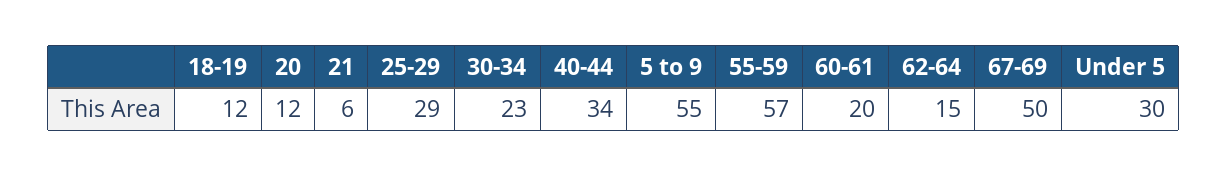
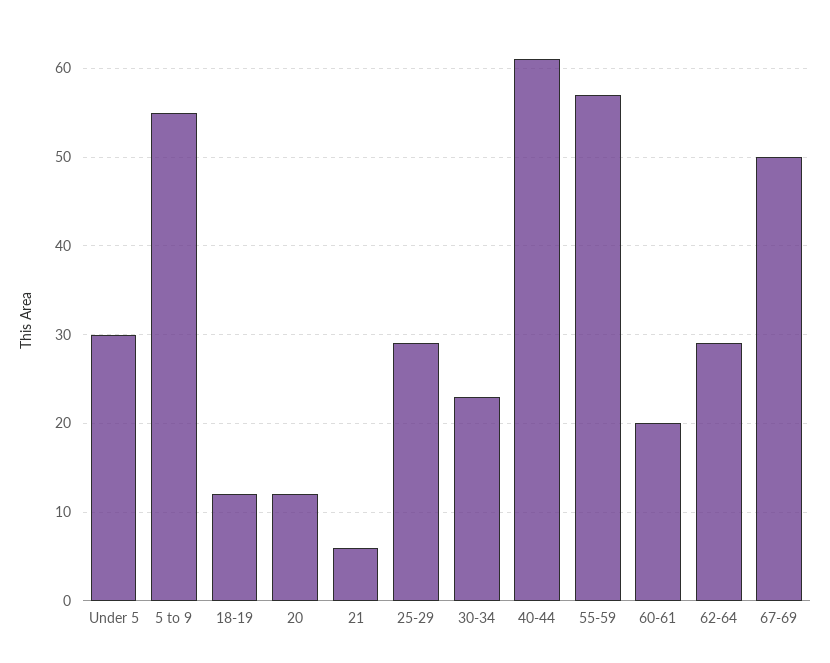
  {
    "18-19": 12,
    "20": 12,
    "21": 6,
    "25-29": 29,
    "30-34": 23,
-   "40-44": 34,
+   "40-44": 61,
    "5 to 9": 55,
    "55-59": 57,
    "60-61": 20,
-   "62-64": 15,
+   "62-64": 29,
    "67-69": 50,
    "Under 5": 30
  }

